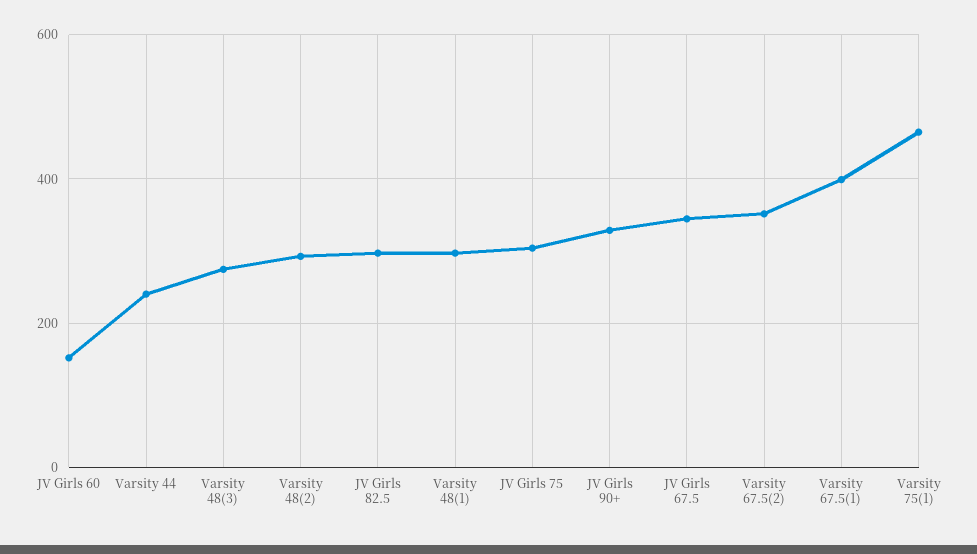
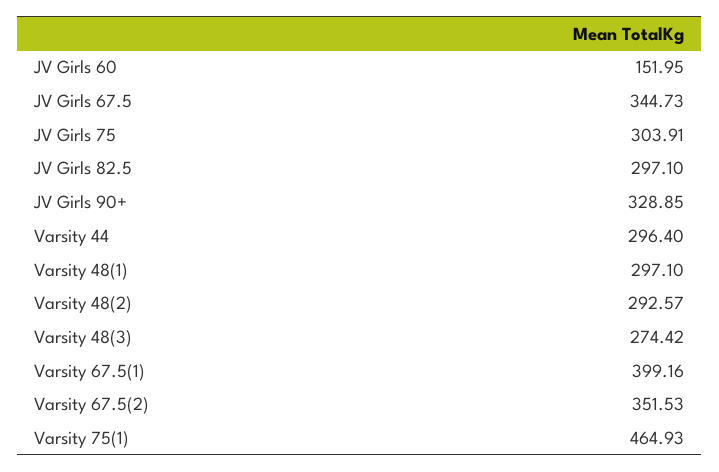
  {
    "JV Girls 60": 151.95,
-   "Varsity 44": 240,
+   "Varsity 44": 296.4,
    "Varsity 48(3)": 274.42,
    "Varsity 48(2)": 292.57,
    "JV Girls 82.5": 297.1,
    "Varsity 48(1)": 297.1,
    "JV Girls 75": 303.91,
    "JV Girls 90+": 328.85,
    "JV Girls 67.5": 344.73,
    "Varsity 67.5(2)": 351.53,
    "Varsity 67.5(1)": 399.16,
    "Varsity 75(1)": 464.93
  }

